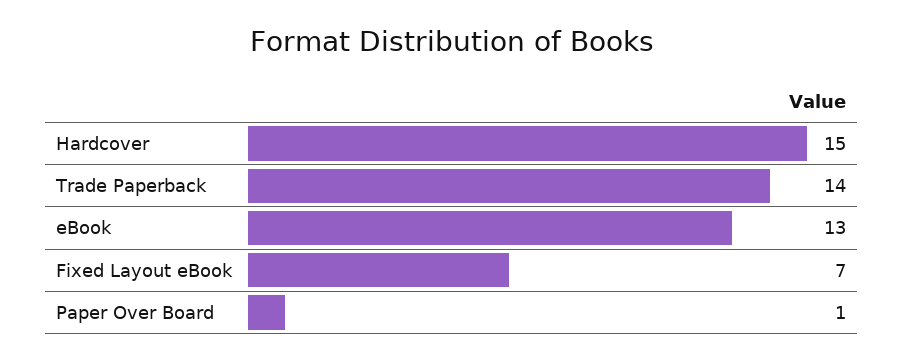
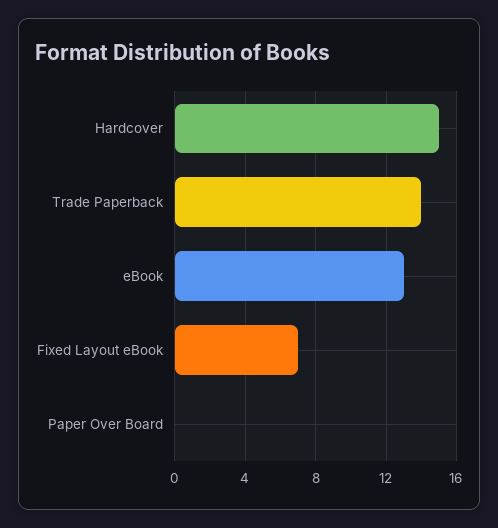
  {
    "Hardcover": 15,
    "Trade Paperback": 14,
    "eBook": 13,
    "Fixed Layout eBook": 7,
-   "Paper Over Board": 1
+   "Paper Over Board": 0
  }

